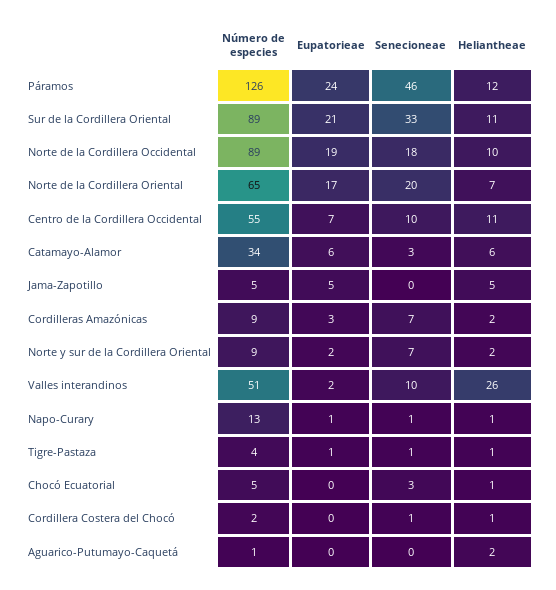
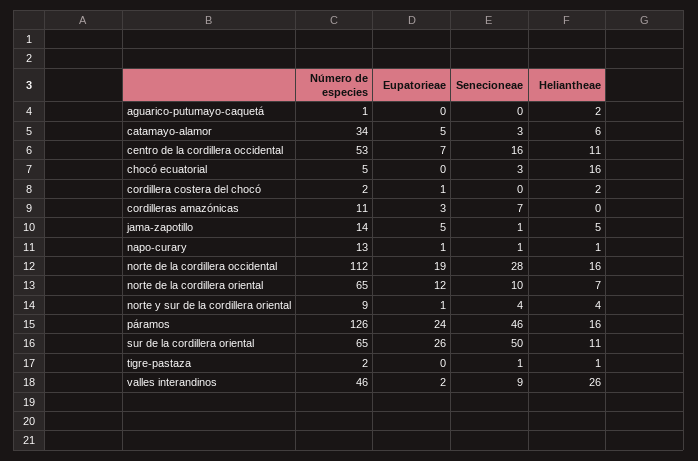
  {
    "Número de especies": {
      "Páramos": 126,
-     "Sur de la Cordillera Oriental": 89,
+     "Sur de la Cordillera Oriental": 65,
-     "Norte de la Cordillera Occidental": 89,
+     "Norte de la Cordillera Occidental": 112,
      "Norte de la Cordillera Oriental": 65,
-     "Centro de la Cordillera Occidental": 55,
+     "Centro de la Cordillera Occidental": 53,
      "Catamayo-Alamor": 34,
-     "Jama-Zapotillo": 5,
+     "Jama-Zapotillo": 14,
-     "Cordilleras Amazónicas": 9,
+     "Cordilleras Amazónicas": 11,
      "Norte y sur de la Cordillera Oriental": 9,
-     "Valles interandinos": 51,
+     "Valles interandinos": 46,
      "Napo-Curary": 13,
-     "Tigre-Pastaza": 4,
+     "Tigre-Pastaza": 2,
      "Chocó Ecuatorial": 5,
      "Cordillera Costera del Chocó": 2,
      "Aguarico-Putumayo-Caquetá": 1
    },
    "Eupatorieae": {
      "Páramos": 24,
-     "Sur de la Cordillera Oriental": 21,
+     "Sur de la Cordillera Oriental": 26,
      "Norte de la Cordillera Occidental": 19,
-     "Norte de la Cordillera Oriental": 17,
+     "Norte de la Cordillera Oriental": 12,
      "Centro de la Cordillera Occidental": 7,
-     "Catamayo-Alamor": 6,
+     "Catamayo-Alamor": 5,
      "Jama-Zapotillo": 5,
      "Cordilleras Amazónicas": 3,
-     "Norte y sur de la Cordillera Oriental": 2,
+     "Norte y sur de la Cordillera Oriental": 1,
      "Valles interandinos": 2,
      "Napo-Curary": 1,
-     "Tigre-Pastaza": 1,
+     "Tigre-Pastaza": 0,
      "Chocó Ecuatorial": 0,
-     "Cordillera Costera del Chocó": 0,
+     "Cordillera Costera del Chocó": 1,
      "Aguarico-Putumayo-Caquetá": 0
    },
    "Senecioneae": {
      "Páramos": 46,
-     "Sur de la Cordillera Oriental": 33,
+     "Sur de la Cordillera Oriental": 50,
-     "Norte de la Cordillera Occidental": 18,
+     "Norte de la Cordillera Occidental": 28,
-     "Norte de la Cordillera Oriental": 20,
+     "Norte de la Cordillera Oriental": 10,
-     "Centro de la Cordillera Occidental": 10,
+     "Centro de la Cordillera Occidental": 16,
      "Catamayo-Alamor": 3,
-     "Jama-Zapotillo": 0,
+     "Jama-Zapotillo": 1,
      "Cordilleras Amazónicas": 7,
-     "Norte y sur de la Cordillera Oriental": 7,
+     "Norte y sur de la Cordillera Oriental": 4,
-     "Valles interandinos": 10,
+     "Valles interandinos": 9,
      "Napo-Curary": 1,
      "Tigre-Pastaza": 1,
      "Chocó Ecuatorial": 3,
-     "Cordillera Costera del Chocó": 1,
+     "Cordillera Costera del Chocó": 0,
      "Aguarico-Putumayo-Caquetá": 0
    },
    "Heliantheae": {
-     "Páramos": 12,
+     "Páramos": 16,
      "Sur de la Cordillera Oriental": 11,
-     "Norte de la Cordillera Occidental": 10,
+     "Norte de la Cordillera Occidental": 16,
      "Norte de la Cordillera Oriental": 7,
      "Centro de la Cordillera Occidental": 11,
      "Catamayo-Alamor": 6,
      "Jama-Zapotillo": 5,
-     "Cordilleras Amazónicas": 2,
+     "Cordilleras Amazónicas": 0,
-     "Norte y sur de la Cordillera Oriental": 2,
+     "Norte y sur de la Cordillera Oriental": 4,
      "Valles interandinos": 26,
      "Napo-Curary": 1,
      "Tigre-Pastaza": 1,
-     "Chocó Ecuatorial": 1,
+     "Chocó Ecuatorial": 16,
-     "Cordillera Costera del Chocó": 1,
+     "Cordillera Costera del Chocó": 2,
      "Aguarico-Putumayo-Caquetá": 2
    }
  }

